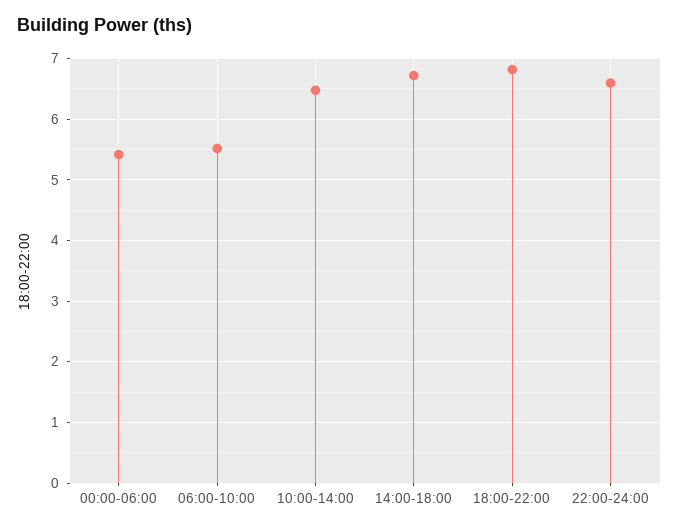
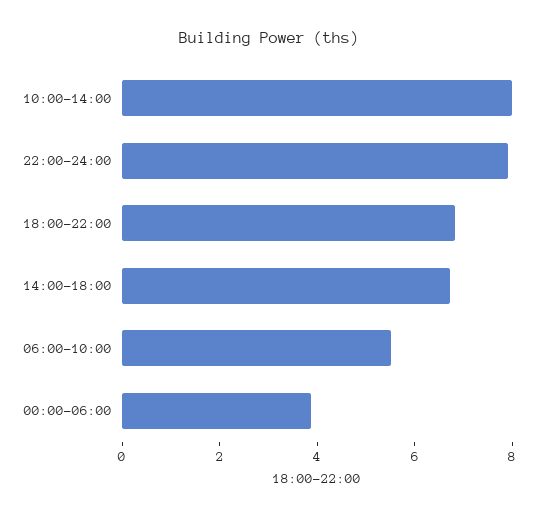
  {
-   "00:00-06:00": 5.4,
+   "00:00-06:00": 4,
    "06:00-10:00": 5.5,
-   "10:00-14:00": 6.5,
+   "10:00-14:00": 8,
    "14:00-18:00": 6.7,
    "18:00-22:00": 6.8,
-   "22:00-24:00": 6.6
+   "22:00-24:00": 8
  }

